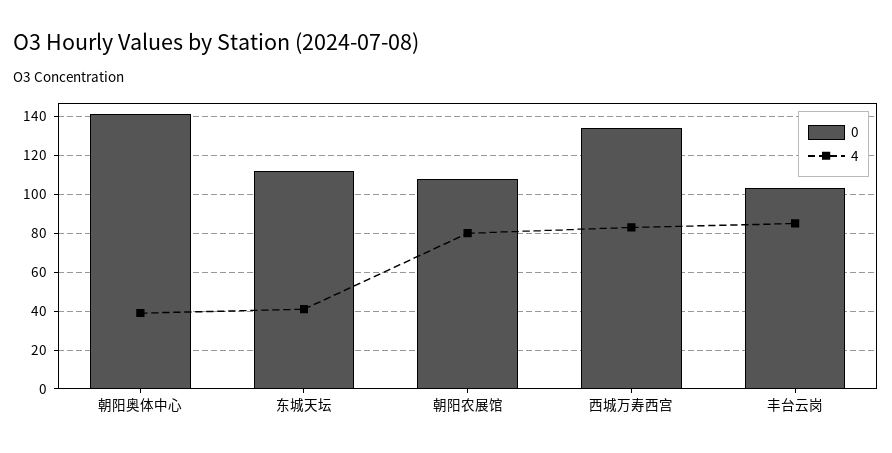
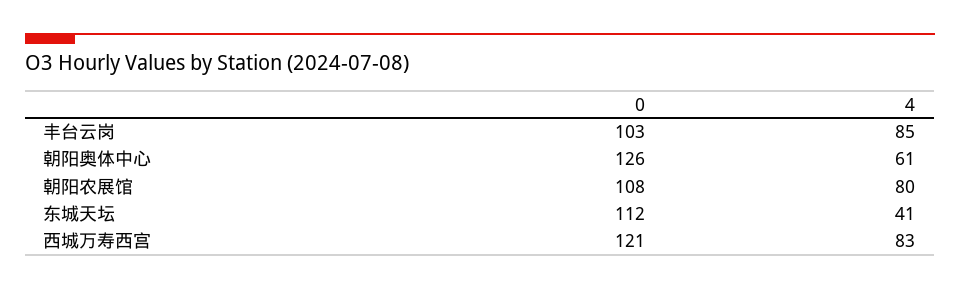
  {
    "0": {
-     "朝阳奥体中心": 140,
+     "朝阳奥体中心": 126,
      "东城天坛": 112,
      "朝阳农展馆": 108,
-     "西城万寿西宫": 135,
+     "西城万寿西宫": 121,
      "丰台云岗": 103
    },
    "4": {
-     "朝阳奥体中心": 40,
+     "朝阳奥体中心": 61,
      "东城天坛": 41,
      "朝阳农展馆": 80,
      "西城万寿西宫": 83,
      "丰台云岗": 85
    }
  }

